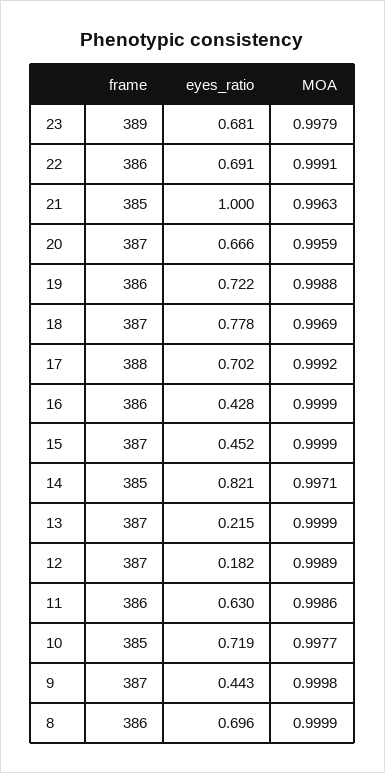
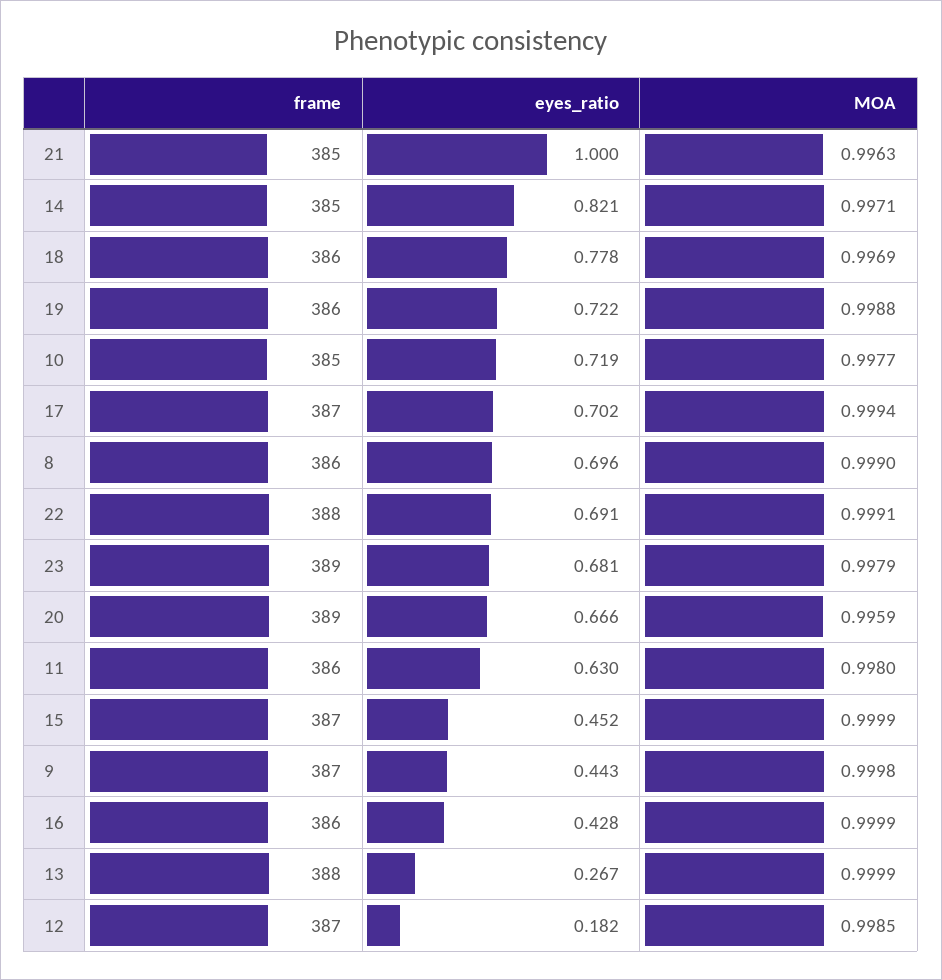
  {
    "frame": {
      "23": 389,
-     "22": 386,
+     "22": 388,
      "21": 385,
-     "20": 387,
+     "20": 389,
      "19": 386,
-     "18": 387,
+     "18": 386,
-     "17": 388,
+     "17": 387,
      "16": 386,
      "15": 387,
      "14": 385,
-     "13": 387,
+     "13": 388,
      "12": 387,
      "11": 386,
      "10": 385,
      "9": 387,
      "8": 386
    },
    "eyes_ratio": {
      "23": 0.681,
      "22": 0.691,
      "21": 1,
      "20": 0.666,
      "19": 0.722,
      "18": 0.778,
      "17": 0.702,
      "16": 0.428,
      "15": 0.452,
      "14": 0.821,
-     "13": 0.215,
+     "13": 0.267,
      "12": 0.182,
      "11": 0.63,
      "10": 0.719,
      "9": 0.443,
      "8": 0.696
    },
    "MOA": {
      "23": 0.9979,
      "22": 0.9991,
      "21": 0.9963,
      "20": 0.9959,
      "19": 0.9988,
      "18": 0.9969,
-     "17": 0.9992,
+     "17": 0.9994,
      "16": 0.9999,
      "15": 0.9999,
      "14": 0.9971,
      "13": 0.9999,
-     "12": 0.9989,
+     "12": 0.9985,
-     "11": 0.9986,
+     "11": 0.998,
      "10": 0.9977,
      "9": 0.9998,
-     "8": 0.9999
+     "8": 0.999
    }
  }

